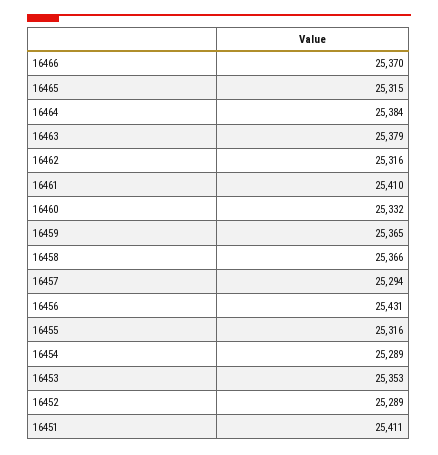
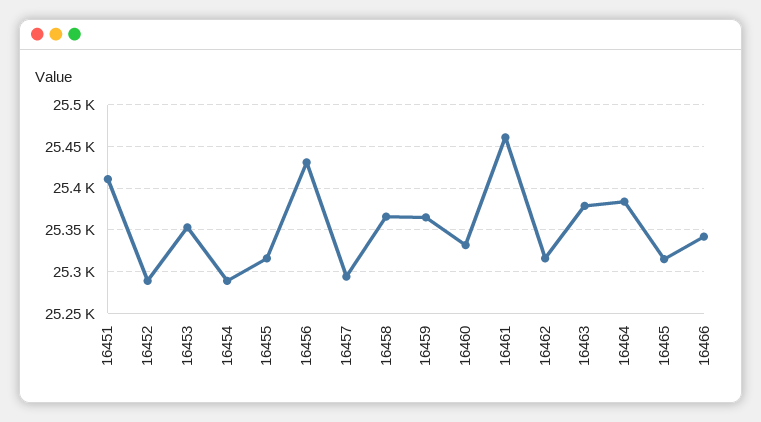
  {
-   "16466": 25370,
+   "16466": 25340,
    "16465": 25315,
    "16464": 25384,
    "16463": 25379,
    "16462": 25316,
-   "16461": 25410,
+   "16461": 25460,
    "16460": 25332,
    "16459": 25365,
    "16458": 25366,
    "16457": 25294,
    "16456": 25431,
    "16455": 25316,
    "16454": 25289,
    "16453": 25353,
    "16452": 25289,
    "16451": 25411
  }

